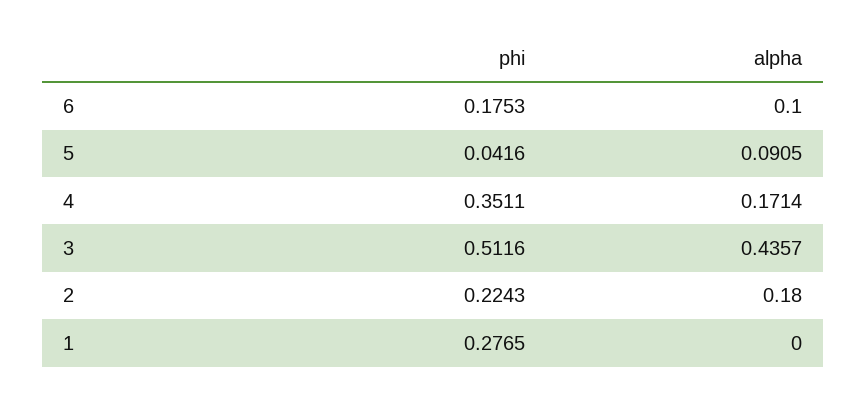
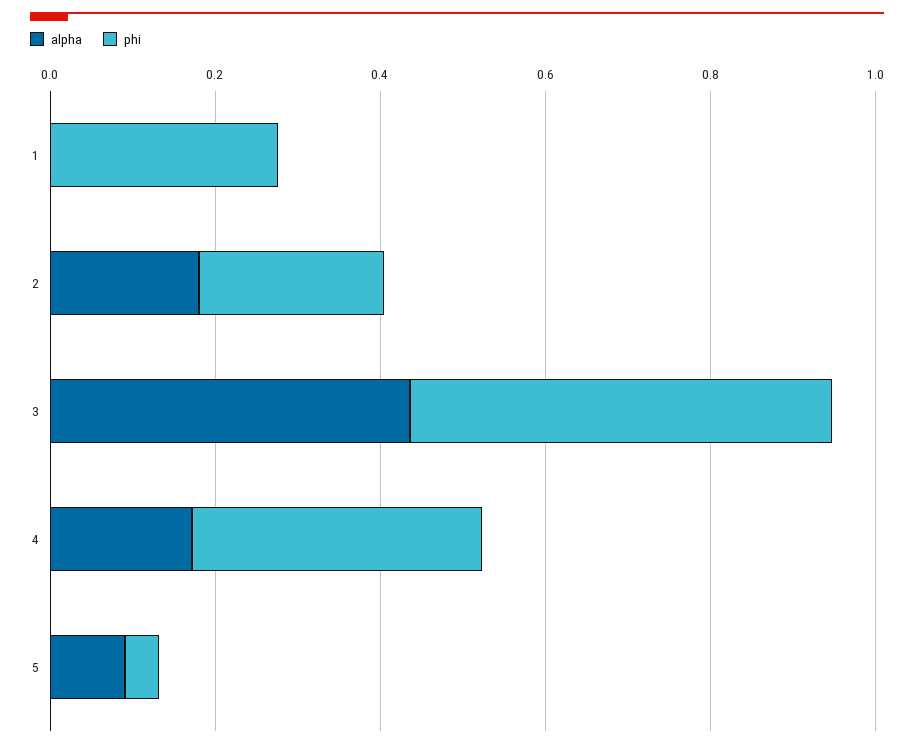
  {
    "phi": {
-     "6": 0.1753,
      "5": 0.0416,
      "4": 0.3511,
      "3": 0.5116,
      "2": 0.2243,
      "1": 0.2765
    },
    "alpha": {
-     "6": 0.1,
      "5": 0.0905,
      "4": 0.1714,
      "3": 0.4357,
      "2": 0.18,
      "1": 0
    }
  }

